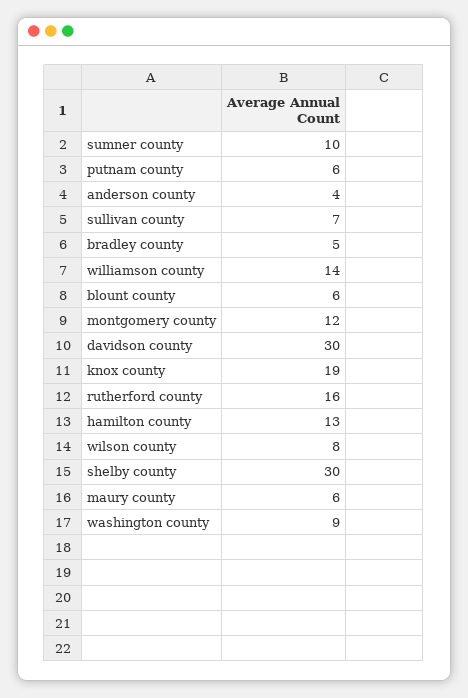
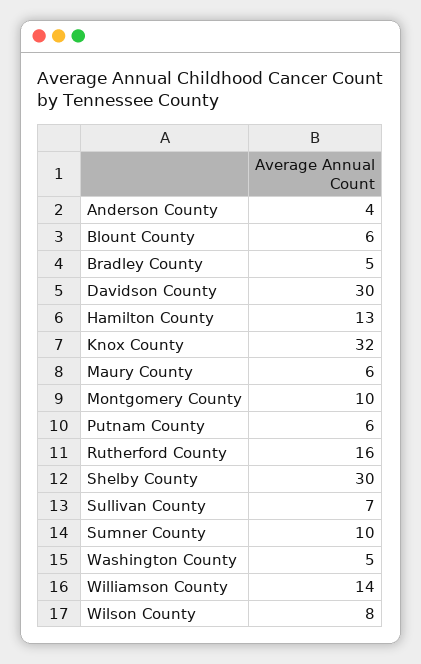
  {
    "sumner county": 10,
    "putnam county": 6,
    "anderson county": 4,
    "sullivan county": 7,
    "bradley county": 5,
    "williamson county": 14,
    "blount county": 6,
-   "montgomery county": 12,
+   "montgomery county": 10,
    "davidson county": 30,
-   "knox county": 19,
+   "knox county": 32,
    "rutherford county": 16,
    "hamilton county": 13,
    "wilson county": 8,
    "shelby county": 30,
    "maury county": 6,
-   "washington county": 9
+   "washington county": 5
  }

